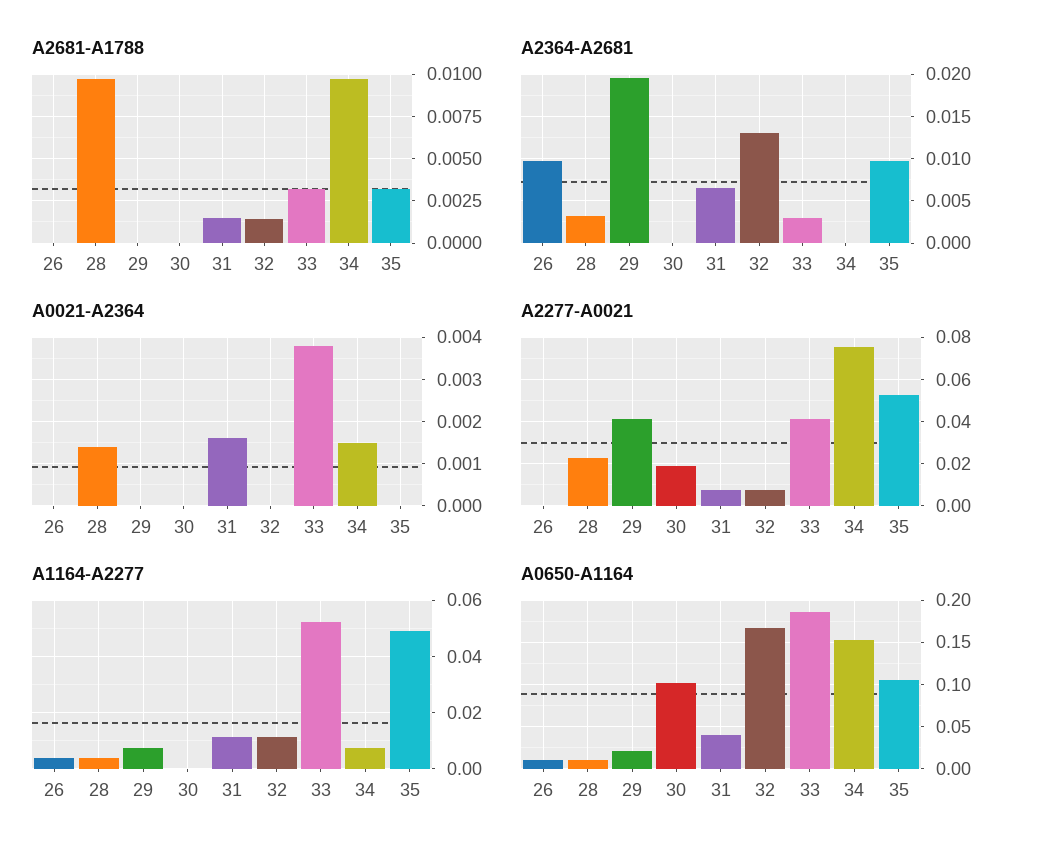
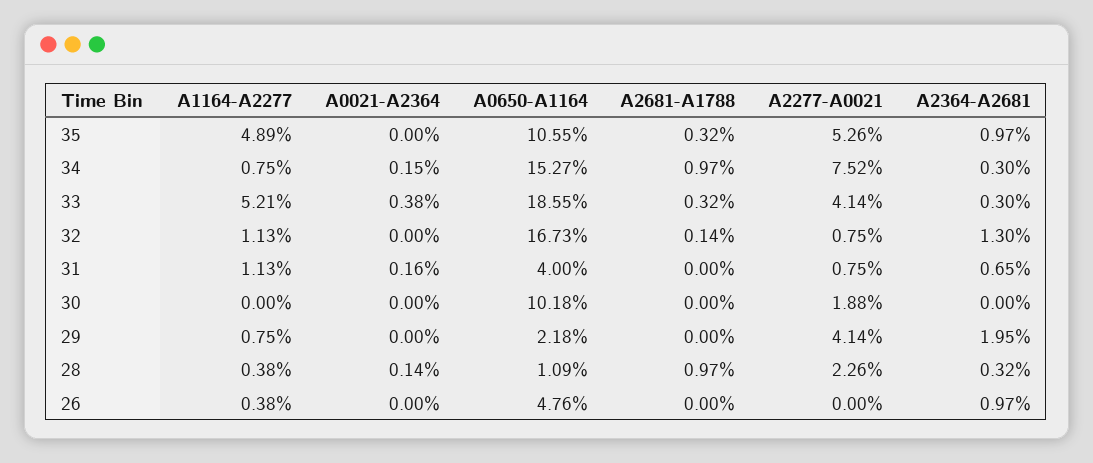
  {
    "A2681-A1788": {
      "26": 0,
      "28": 0.0097,
      "29": 0,
      "30": 0,
-     "31": 0.0015,
+     "31": 0,
      "32": 0.0014,
      "33": 0.0032,
      "34": 0.0097,
      "35": 0.0032
    },
    "A2364-A2681": {
      "26": 0.0097,
      "28": 0.0032,
      "29": 0.0195,
      "30": 0,
      "31": 0.0065,
      "32": 0.013,
      "33": 0.003,
-     "34": 0,
+     "34": 0.003,
      "35": 0.0097
    },
    "A0021-A2364": {
      "26": 0,
      "28": 0.0014,
      "29": 0,
      "30": 0,
      "31": 0.0016,
      "32": 0,
      "33": 0.0038,
      "34": 0.0015,
      "35": 0
    },
    "A2277-A0021": {
      "26": 0,
      "28": 0.0226,
      "29": 0.0414,
      "30": 0.0188,
      "31": 0.0075,
      "32": 0.0075,
      "33": 0.0414,
      "34": 0.0752,
      "35": 0.0526
    },
    "A1164-A2277": {
      "26": 0.0038,
      "28": 0.0038,
      "29": 0.0075,
      "30": 0,
      "31": 0.0113,
      "32": 0.0113,
      "33": 0.0521,
      "34": 0.0075,
      "35": 0.0489
    },
    "A0650-A1164": {
-     "26": 0.01,
+     "26": 0.0476,
      "28": 0.0109,
      "29": 0.0218,
      "30": 0.1018,
      "31": 0.04,
      "32": 0.1673,
      "33": 0.1855,
      "34": 0.1527,
      "35": 0.1055
    }
  }

